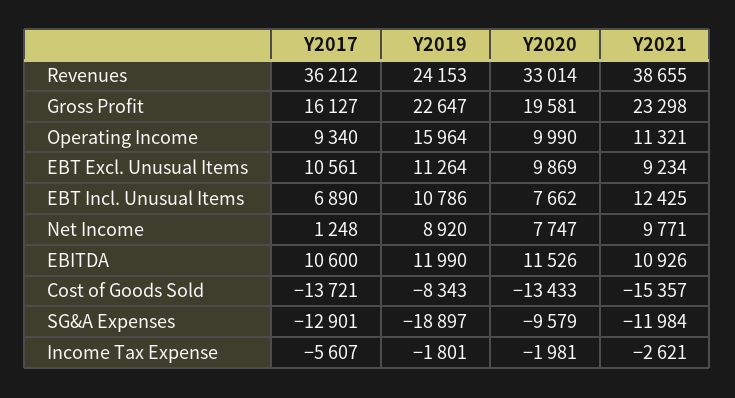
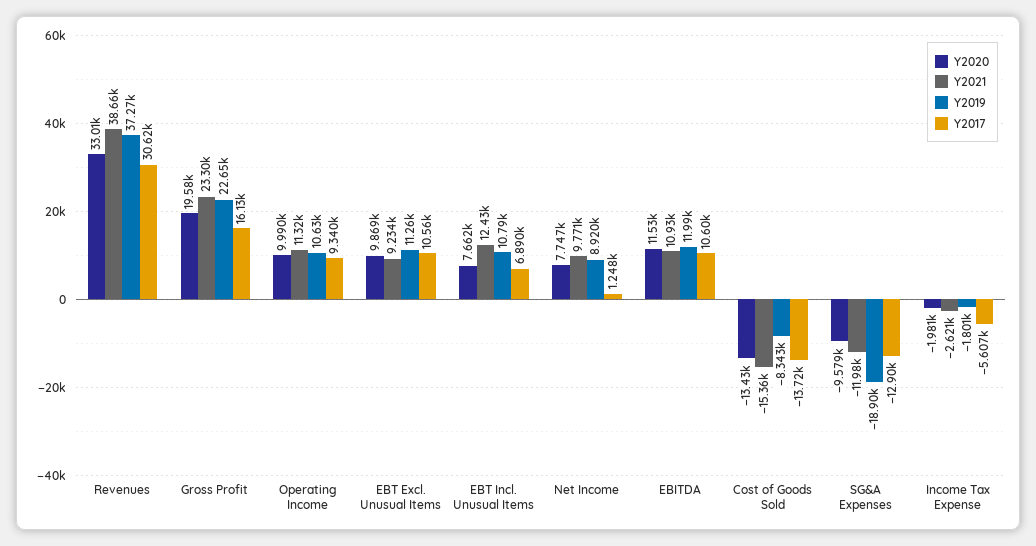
  {
    "Y2017": {
-     "Revenues": 36212,
+     "Revenues": 30620,
      "Gross Profit": 16127,
      "Operating Income": 9340,
      "EBT Excl. Unusual Items": 10561,
      "EBT Incl. Unusual Items": 6890,
      "Net Income": 1248,
      "EBITDA": 10600,
      "Cost of Goods Sold": -13721,
      "SG&A Expenses": -12901,
      "Income Tax Expense": -5607
    },
    "Y2019": {
-     "Revenues": 24153,
+     "Revenues": 37270,
      "Gross Profit": 22647,
-     "Operating Income": 15964,
+     "Operating Income": 10630,
      "EBT Excl. Unusual Items": 11264,
      "EBT Incl. Unusual Items": 10786,
      "Net Income": 8920,
      "EBITDA": 11990,
      "Cost of Goods Sold": -8343,
      "SG&A Expenses": -18897,
      "Income Tax Expense": -1801
    },
    "Y2020": {
      "Revenues": 33014,
      "Gross Profit": 19581,
      "Operating Income": 9990,
      "EBT Excl. Unusual Items": 9869,
      "EBT Incl. Unusual Items": 7662,
      "Net Income": 7747,
      "EBITDA": 11526,
      "Cost of Goods Sold": -13433,
      "SG&A Expenses": -9579,
      "Income Tax Expense": -1981
    },
    "Y2021": {
      "Revenues": 38655,
      "Gross Profit": 23298,
      "Operating Income": 11321,
      "EBT Excl. Unusual Items": 9234,
      "EBT Incl. Unusual Items": 12425,
      "Net Income": 9771,
      "EBITDA": 10926,
      "Cost of Goods Sold": -15357,
      "SG&A Expenses": -11984,
      "Income Tax Expense": -2621
    }
  }

